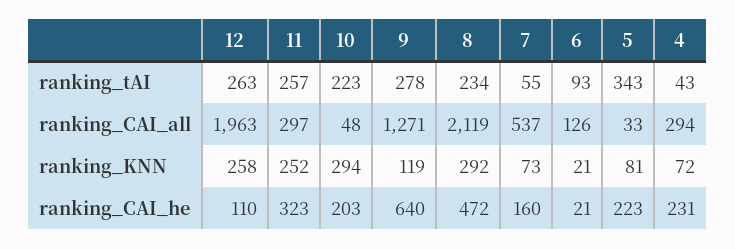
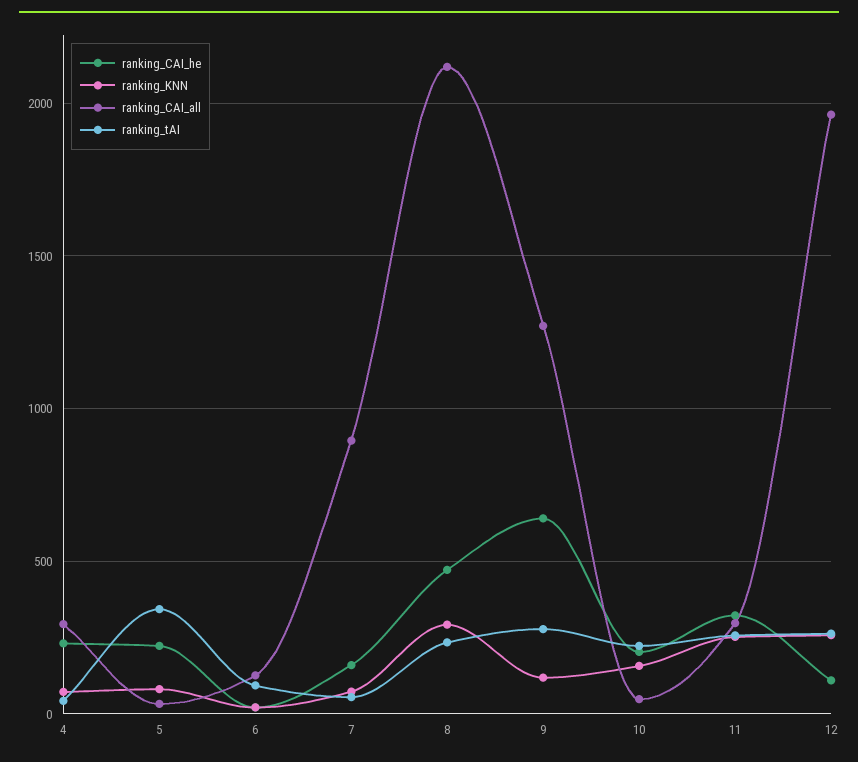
  {
    "ranking_tAI": {
      "12": 263,
      "11": 257,
      "10": 223,
      "9": 278,
      "8": 234,
      "7": 55,
      "6": 93,
      "5": 343,
      "4": 43
    },
    "ranking_CAI_all": {
      "12": 1963,
      "11": 297,
      "10": 48,
      "9": 1271,
      "8": 2119,
-     "7": 537,
+     "7": 900,
      "6": 126,
      "5": 33,
      "4": 294
    },
    "ranking_KNN": {
      "12": 258,
      "11": 252,
-     "10": 294,
+     "10": 150,
      "9": 119,
      "8": 292,
      "7": 73,
      "6": 21,
      "5": 81,
      "4": 72
    },
    "ranking_CAI_he": {
      "12": 110,
      "11": 323,
      "10": 203,
      "9": 640,
      "8": 472,
      "7": 160,
      "6": 21,
      "5": 223,
      "4": 231
    }
  }

